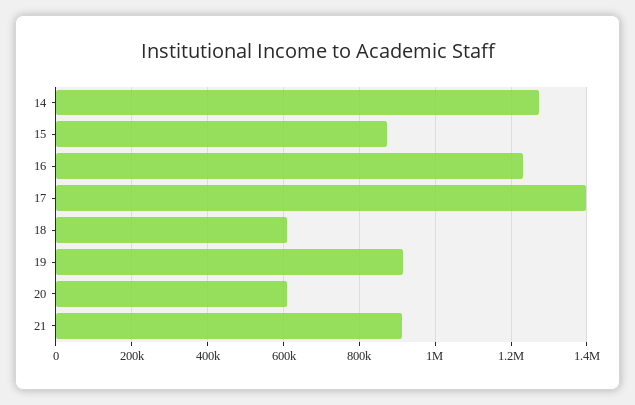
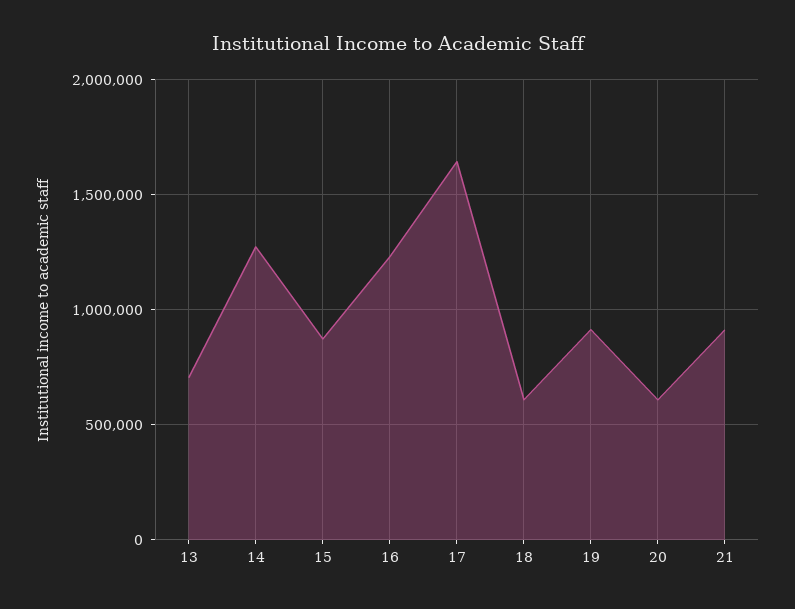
  {
    "14": 1280000,
    "15": 880000,
    "16": 1240000,
-   "17": 1400000,
+   "17": 1650000,
    "18": 600000,
    "19": 920000,
    "20": 600000,
-   "21": 920000
+   "21": 920000,
+   "13": 700000
  }

